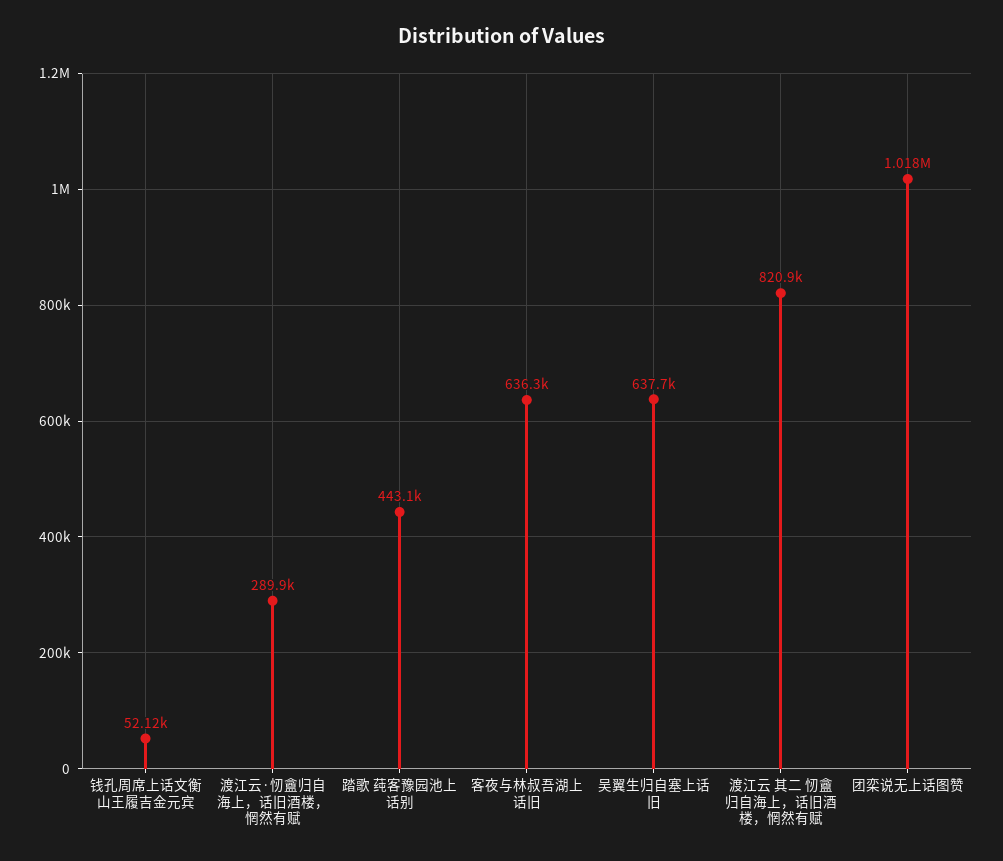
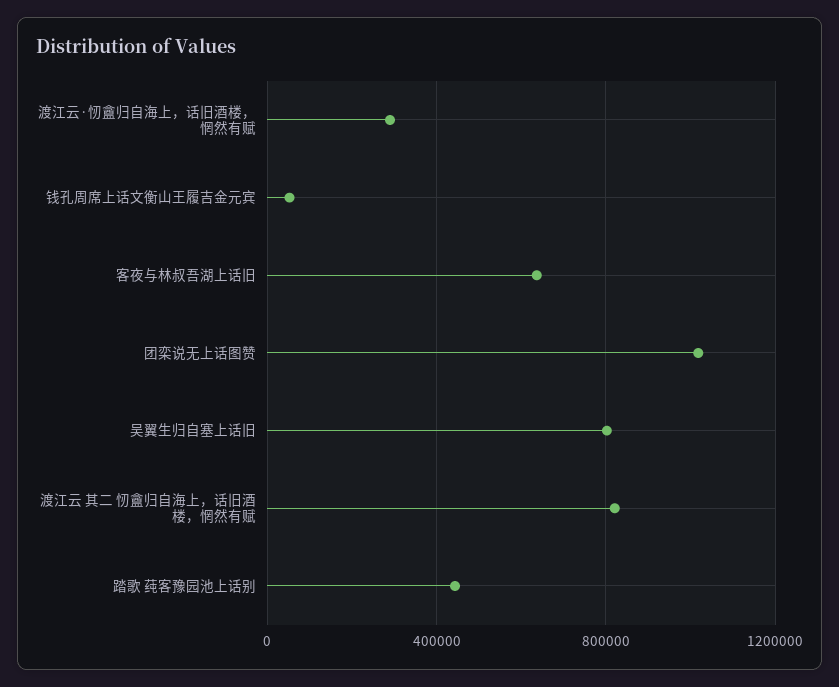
  {
    "钱孔周席上话文衡山王履吉金元宾": 52120,
    "渡江云·㣼盦归自海上，话旧酒楼，惘然有赋": 289900,
    "踏歌 莼客豫园池上话别": 443100,
    "客夜与林叔吾湖上话旧": 636300,
-   "吴翼生归自塞上话旧": 637700,
+   "吴翼生归自塞上话旧": 800000,
    "渡江云 其二 㣼盦归自海上，话旧酒楼，惘然有赋": 820900,
    "团栾说无上话图赞": 1018000
  }

